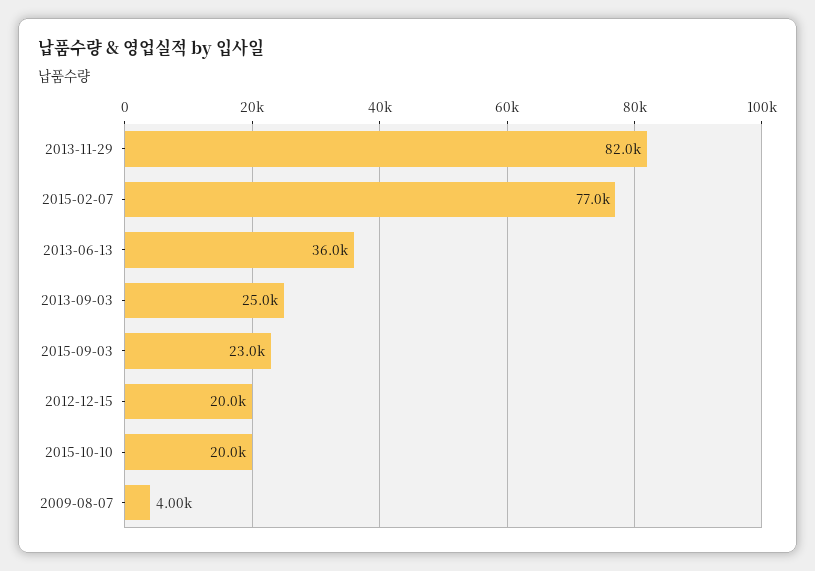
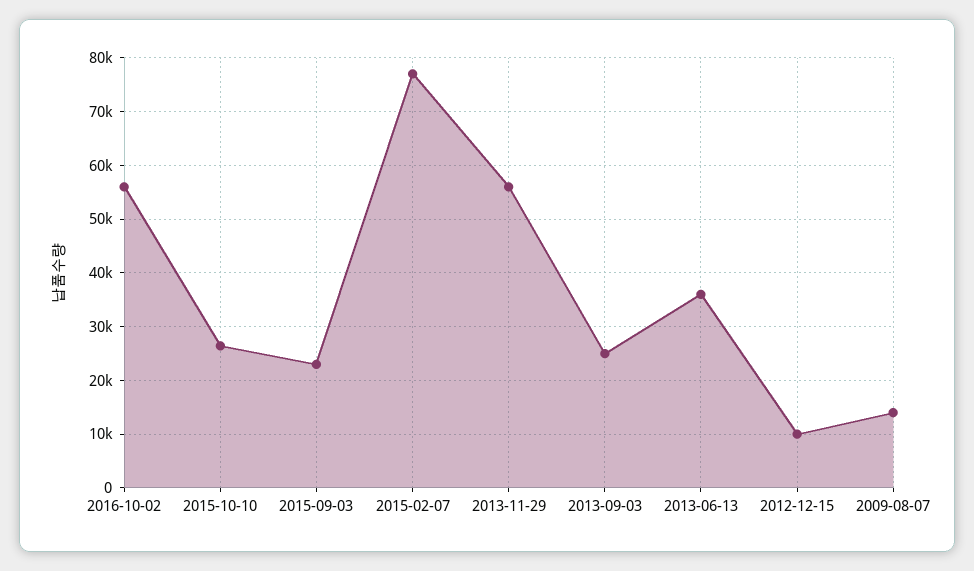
  {
-   "2013-11-29": 82000,
+   "2013-11-29": 56000,
    "2015-02-07": 77000,
    "2013-06-13": 36000,
    "2013-09-03": 25000,
    "2015-09-03": 23000,
-   "2012-12-15": 20000,
+   "2012-12-15": 10000,
-   "2015-10-10": 20000,
+   "2015-10-10": 26000,
-   "2009-08-07": 4000
+   "2009-08-07": 14000,
+   "2016-10-02": 56000
  }

